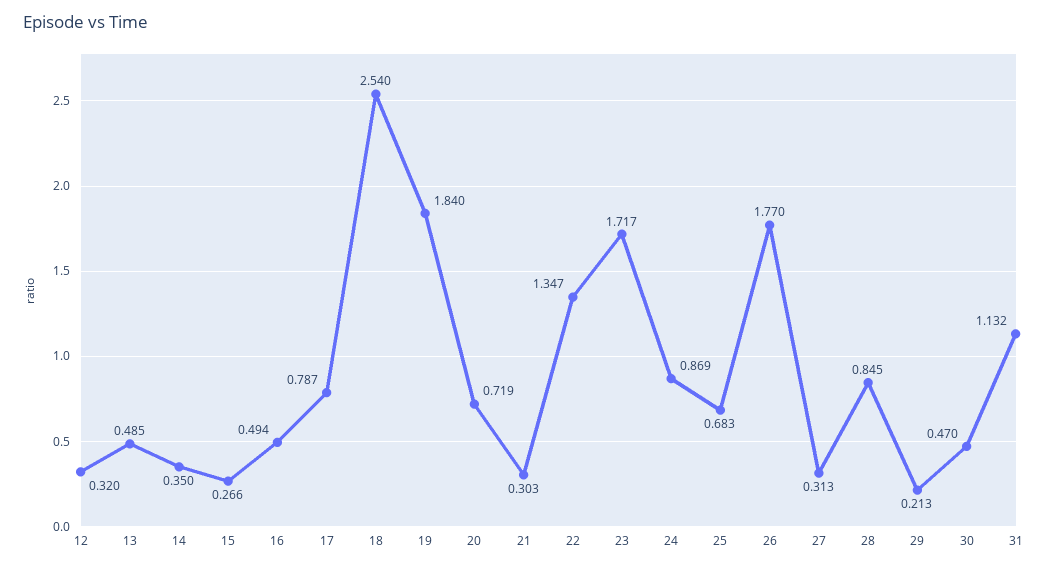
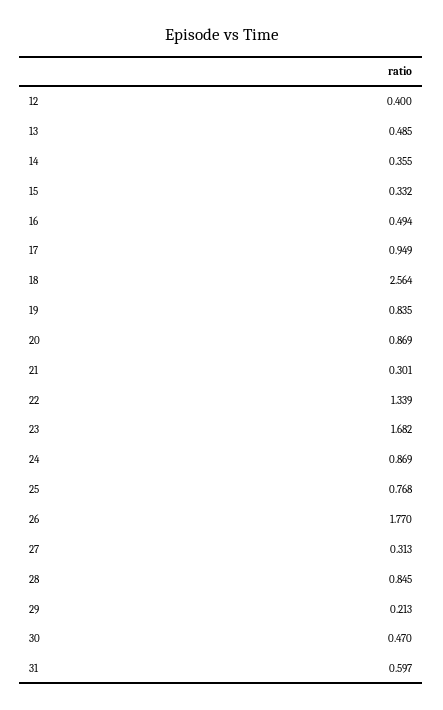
  {
-   "12": 0.32,
+   "12": 0.4,
    "13": 0.485,
-   "14": 0.35,
+   "14": 0.355,
-   "15": 0.266,
+   "15": 0.332,
    "16": 0.494,
-   "17": 0.787,
+   "17": 0.949,
-   "18": 2.54,
+   "18": 2.564,
-   "19": 1.84,
+   "19": 0.835,
-   "20": 0.719,
+   "20": 0.869,
-   "21": 0.303,
+   "21": 0.301,
-   "22": 1.347,
+   "22": 1.339,
-   "23": 1.717,
+   "23": 1.682,
    "24": 0.869,
-   "25": 0.683,
+   "25": 0.768,
    "26": 1.77,
    "27": 0.313,
    "28": 0.845,
    "29": 0.213,
    "30": 0.47,
-   "31": 1.132
+   "31": 0.597
  }

